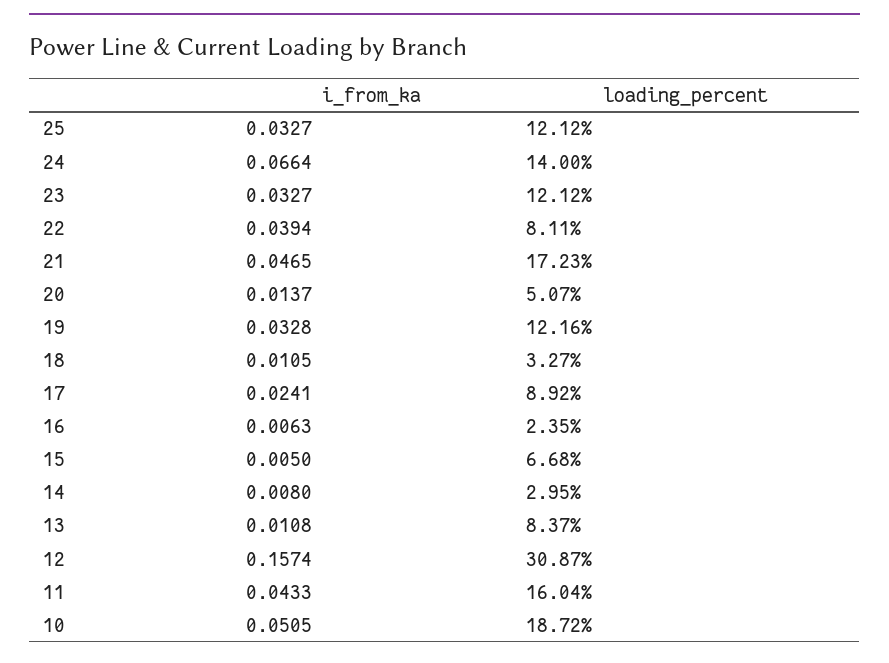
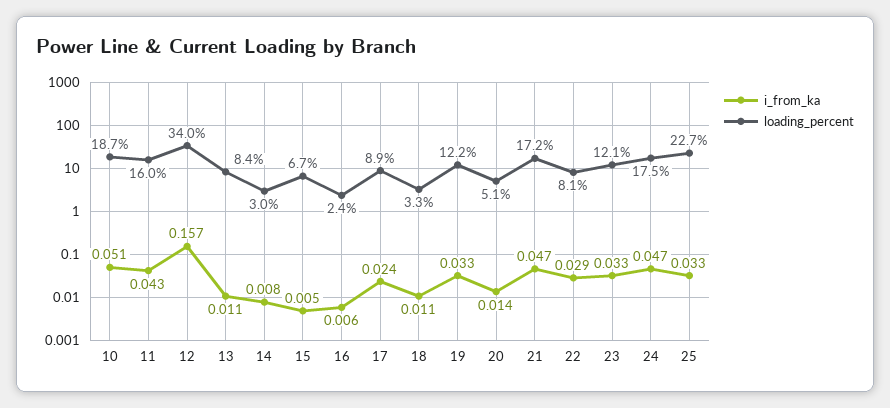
  {
    "i_from_ka": {
      "25": 0.0327,
-     "24": 0.0664,
+     "24": 0.047,
      "23": 0.0327,
-     "22": 0.0394,
+     "22": 0.029,
      "21": 0.0465,
      "20": 0.0137,
      "19": 0.0328,
      "18": 0.0105,
      "17": 0.0241,
      "16": 0.0063,
      "15": 0.005,
      "14": 0.008,
      "13": 0.0108,
      "12": 0.1574,
      "11": 0.0433,
      "10": 0.0505
    },
    "loading_percent": {
-     "25": 12.12,
+     "25": 22.7,
-     "24": 14,
+     "24": 17.5,
      "23": 12.12,
      "22": 8.11,
      "21": 17.23,
      "20": 5.07,
      "19": 12.16,
      "18": 3.27,
      "17": 8.92,
      "16": 2.35,
      "15": 6.68,
      "14": 2.95,
      "13": 8.37,
-     "12": 30.87,
+     "12": 34,
      "11": 16.04,
      "10": 18.72
    }
  }

